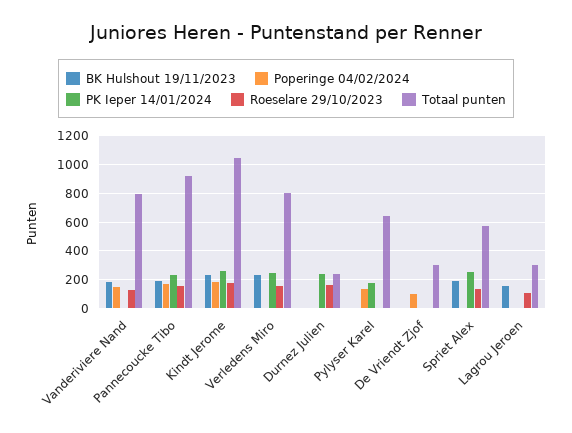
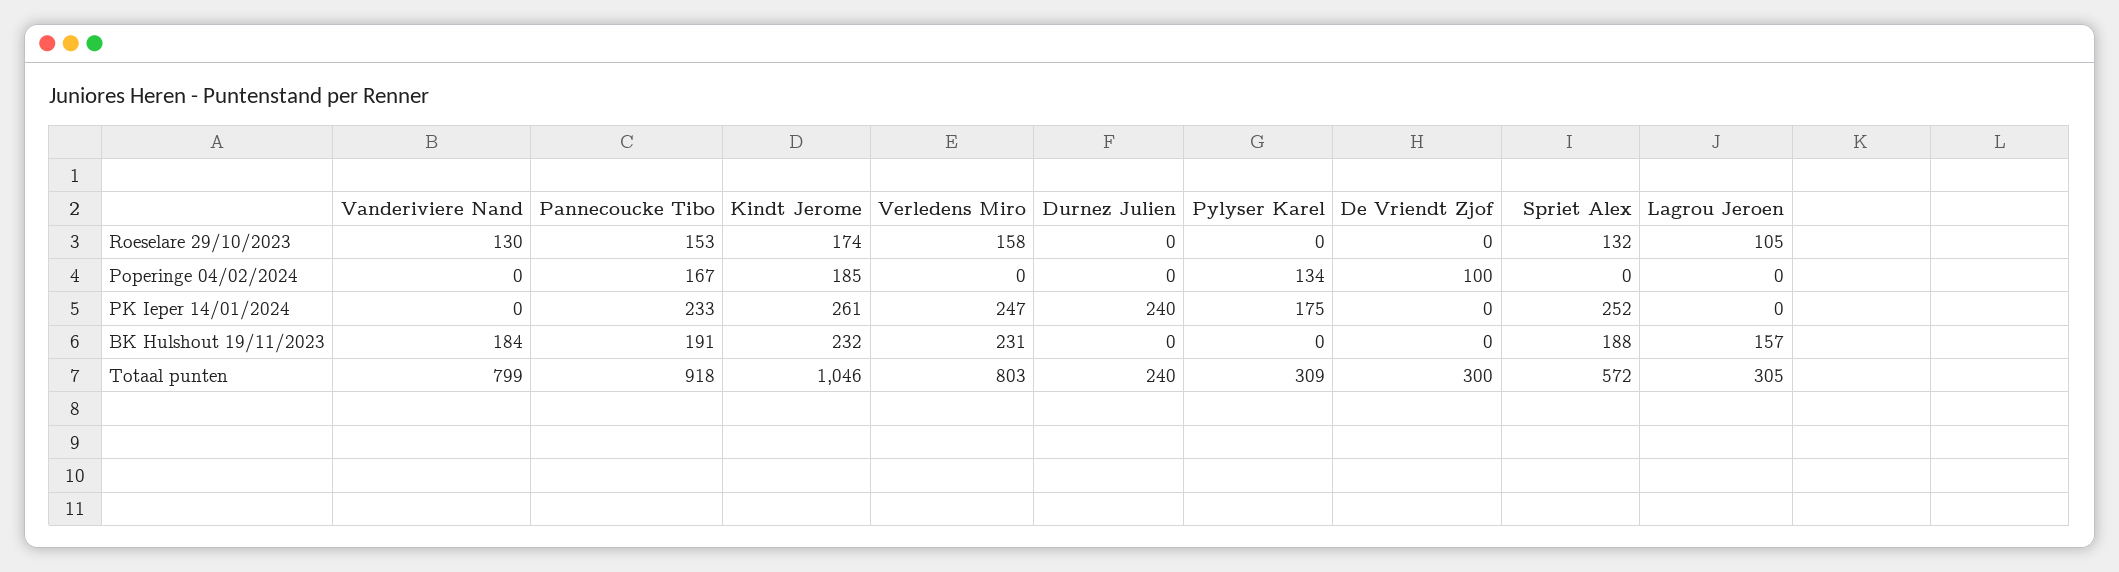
  {
    "BK Hulshout 19/11/2023": {
      "Vanderiviere Nand": 184,
      "Pannecoucke Tibo": 191,
      "Kindt Jerome": 232,
      "Verledens Miro": 231,
      "Durnez Julien": 0,
      "Pylyser Karel": 0,
      "De Vriendt Zjof": 0,
      "Spriet Alex": 188,
      "Lagrou Jeroen": 157
    },
    "Poperinge 04/02/2024": {
-     "Vanderiviere Nand": 150,
+     "Vanderiviere Nand": 0,
      "Pannecoucke Tibo": 167,
      "Kindt Jerome": 185,
      "Verledens Miro": 0,
      "Durnez Julien": 0,
      "Pylyser Karel": 134,
      "De Vriendt Zjof": 100,
      "Spriet Alex": 0,
      "Lagrou Jeroen": 0
    },
    "PK Ieper 14/01/2024": {
      "Vanderiviere Nand": 0,
      "Pannecoucke Tibo": 233,
      "Kindt Jerome": 261,
      "Verledens Miro": 247,
      "Durnez Julien": 240,
      "Pylyser Karel": 175,
      "De Vriendt Zjof": 0,
      "Spriet Alex": 252,
      "Lagrou Jeroen": 0
    },
    "Roeselare 29/10/2023": {
      "Vanderiviere Nand": 130,
      "Pannecoucke Tibo": 153,
      "Kindt Jerome": 174,
      "Verledens Miro": 158,
-     "Durnez Julien": 150,
+     "Durnez Julien": 0,
      "Pylyser Karel": 0,
      "De Vriendt Zjof": 0,
      "Spriet Alex": 132,
      "Lagrou Jeroen": 105
    },
    "Totaal punten": {
      "Vanderiviere Nand": 799,
      "Pannecoucke Tibo": 918,
      "Kindt Jerome": 1046,
      "Verledens Miro": 803,
      "Durnez Julien": 240,
-     "Pylyser Karel": 650,
+     "Pylyser Karel": 309,
      "De Vriendt Zjof": 300,
      "Spriet Alex": 572,
      "Lagrou Jeroen": 305
    }
  }

